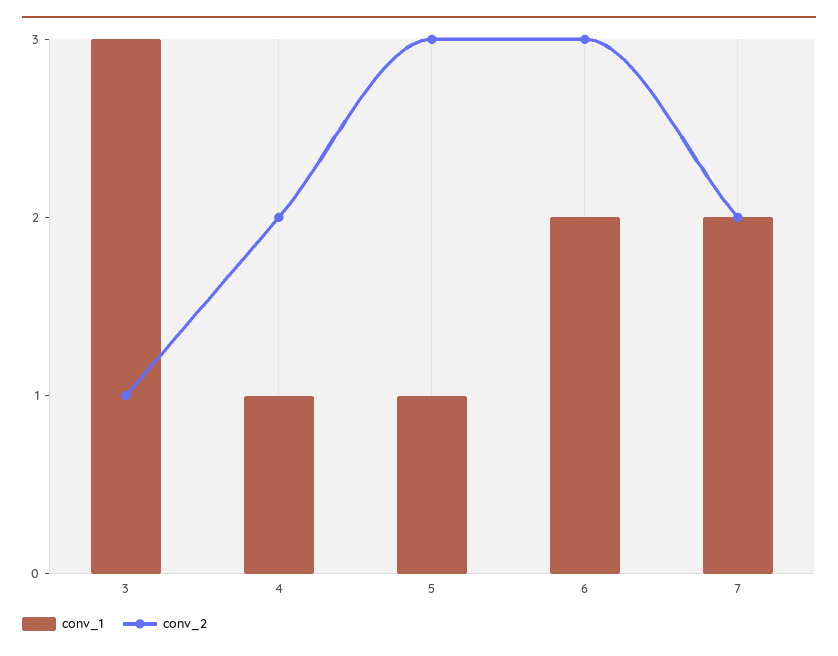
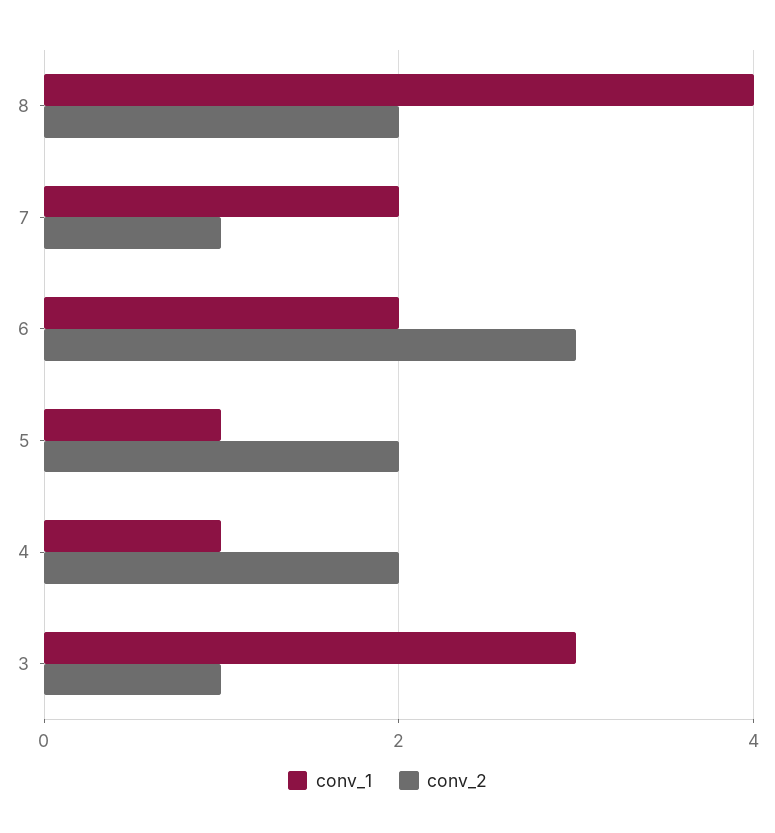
  {
    "conv_1": {
      "3": 3,
      "4": 1,
      "5": 1,
      "6": 2,
-     "7": 2
+     "7": 2,
+     "8": 4
    },
    "conv_2": {
      "3": 1,
      "4": 2,
-     "5": 3,
+     "5": 2,
      "6": 3,
-     "7": 2
+     "7": 1,
+     "8": 2
    }
  }

